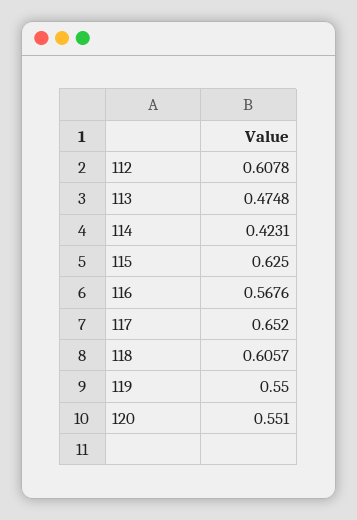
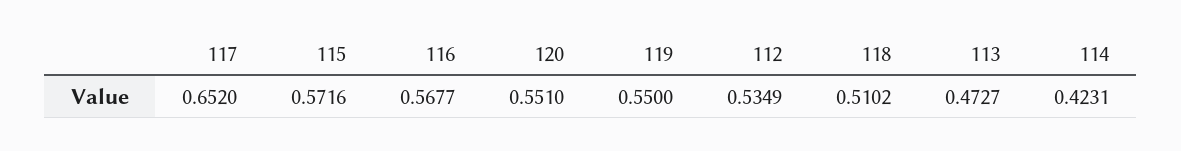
  {
-   "112": 0.6078,
+   "112": 0.5349,
-   "113": 0.4748,
+   "113": 0.4727,
    "114": 0.4231,
-   "115": 0.625,
+   "115": 0.5716,
-   "116": 0.5676,
+   "116": 0.5677,
    "117": 0.652,
-   "118": 0.6057,
+   "118": 0.5102,
    "119": 0.55,
    "120": 0.551
  }

